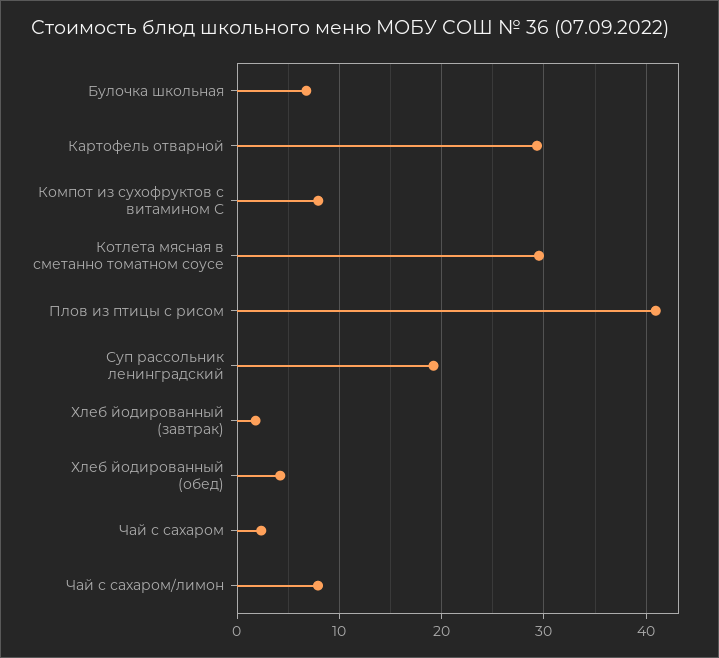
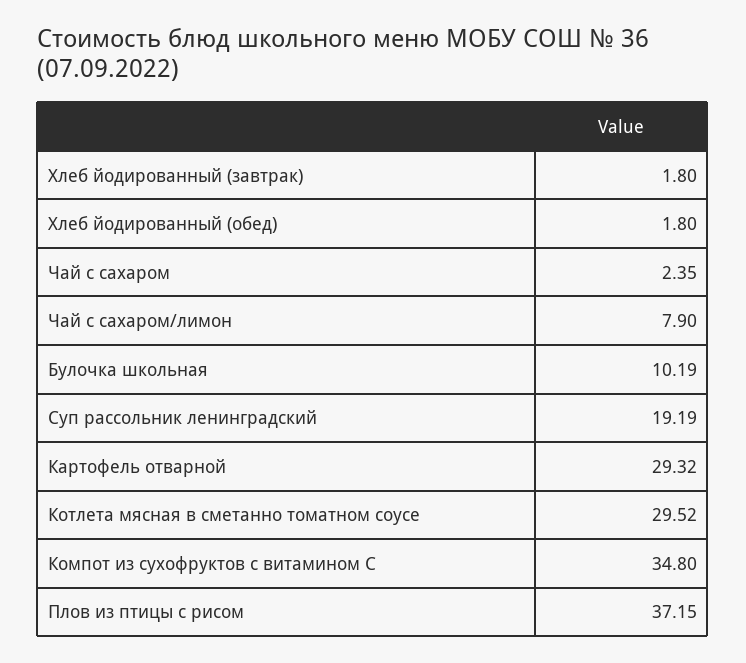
  {
-   "Булочка школьная": 7,
+   "Булочка школьная": 10.19,
    "Картофель отварной": 29.32,
-   "Компот из сухофруктов с витамином С": 8,
+   "Компот из сухофруктов с витамином С": 34.8,
    "Котлета мясная в сметанно томатном соусе": 29.52,
-   "Плов из птицы с рисом": 41,
+   "Плов из птицы с рисом": 37.15,
    "Суп рассольник ленинградский": 19.19,
    "Хлеб йодированный (завтрак)": 1.8,
-   "Хлеб йодированный (обед)": 4,
+   "Хлеб йодированный (обед)": 1.8,
    "Чай с сахаром": 2.35,
    "Чай с сахаром/лимон": 7.9
  }

